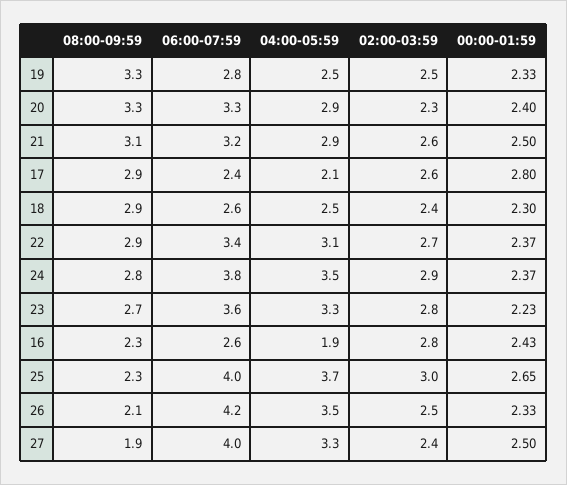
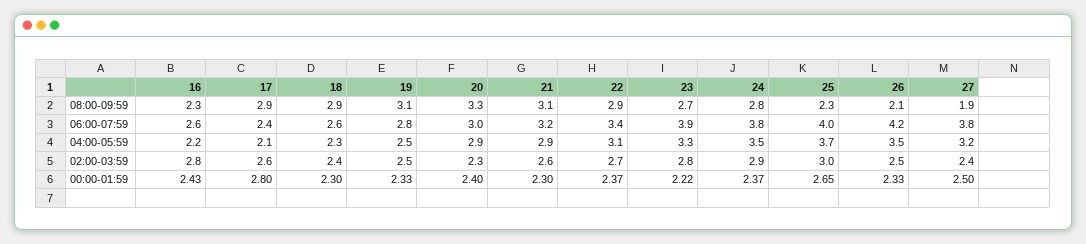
  {
    "08:00-09:59": {
-     "19": 3.3,
+     "19": 3.1,
      "20": 3.3,
      "21": 3.1,
      "17": 2.9,
      "18": 2.9,
      "22": 2.9,
      "24": 2.8,
      "23": 2.7,
      "16": 2.3,
      "25": 2.3,
      "26": 2.1,
      "27": 1.9
    },
    "06:00-07:59": {
      "19": 2.8,
-     "20": 3.3,
+     "20": 3,
      "21": 3.2,
      "17": 2.4,
      "18": 2.6,
      "22": 3.4,
      "24": 3.8,
-     "23": 3.6,
+     "23": 3.9,
      "16": 2.6,
      "25": 4,
      "26": 4.2,
-     "27": 4
+     "27": 3.8
    },
    "04:00-05:59": {
      "19": 2.5,
      "20": 2.9,
      "21": 2.9,
      "17": 2.1,
-     "18": 2.5,
+     "18": 2.3,
      "22": 3.1,
      "24": 3.5,
      "23": 3.3,
-     "16": 1.9,
+     "16": 2.2,
      "25": 3.7,
      "26": 3.5,
-     "27": 3.3
+     "27": 3.2
    },
    "02:00-03:59": {
      "19": 2.5,
      "20": 2.3,
      "21": 2.6,
      "17": 2.6,
      "18": 2.4,
      "22": 2.7,
      "24": 2.9,
      "23": 2.8,
      "16": 2.8,
      "25": 3,
      "26": 2.5,
      "27": 2.4
    },
    "00:00-01:59": {
      "19": 2.33,
      "20": 2.4,
-     "21": 2.5,
+     "21": 2.3,
      "17": 2.8,
      "18": 2.3,
      "22": 2.37,
      "24": 2.37,
-     "23": 2.23,
+     "23": 2.22,
      "16": 2.43,
      "25": 2.65,
      "26": 2.33,
      "27": 2.5
    }
  }

